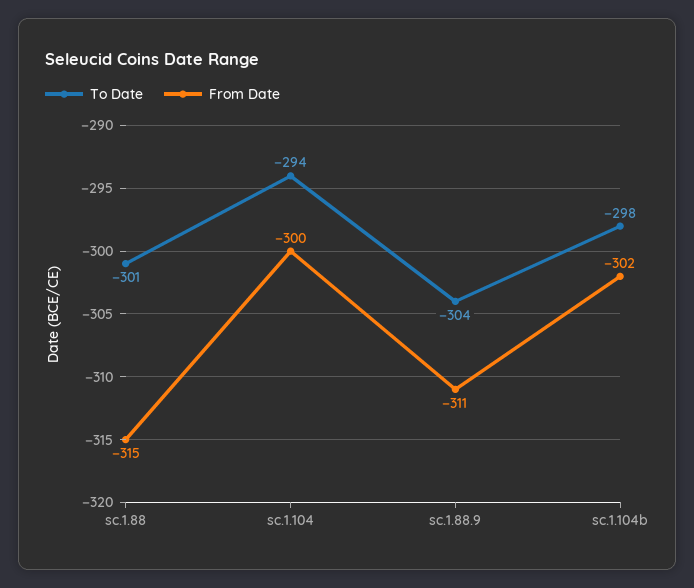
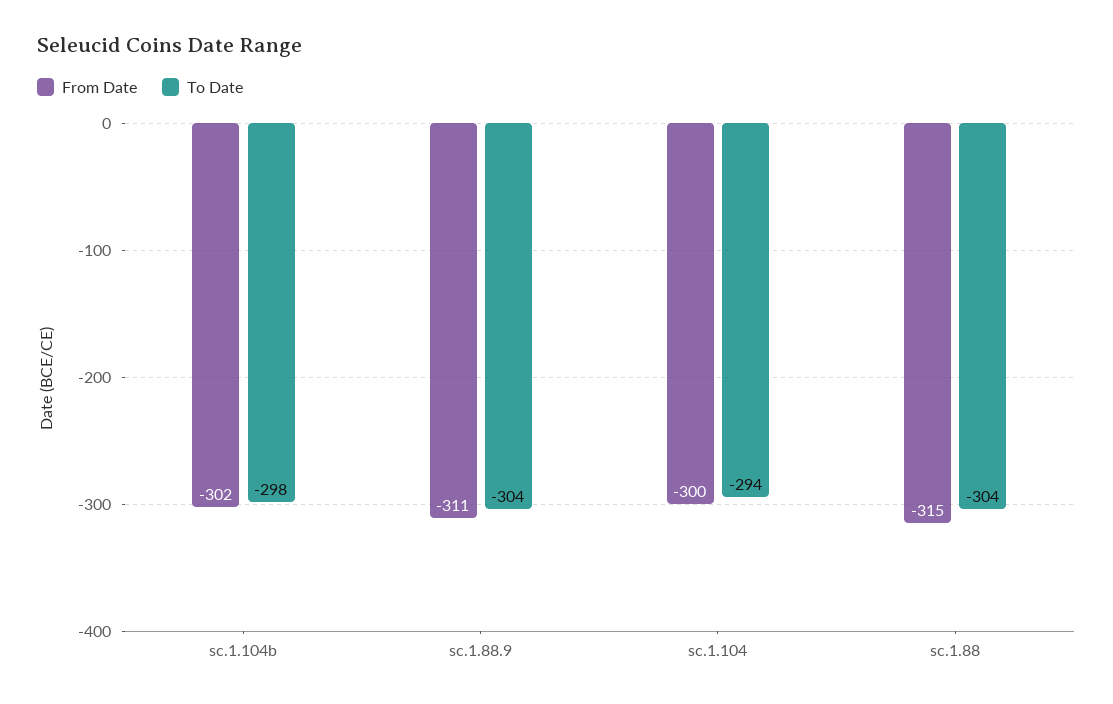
  {
    "To Date": {
-     "sc.1.88": -301,
+     "sc.1.88": -304,
      "sc.1.104": -294,
      "sc.1.88.9": -304,
      "sc.1.104b": -298
    },
    "From Date": {
      "sc.1.88": -315,
      "sc.1.104": -300,
      "sc.1.88.9": -311,
      "sc.1.104b": -302
    }
  }

